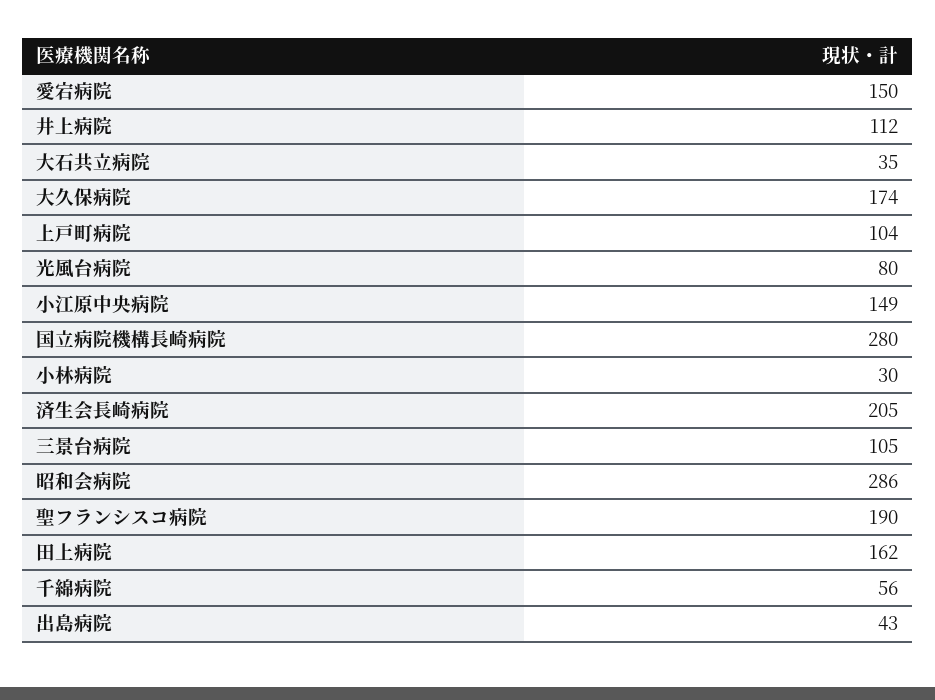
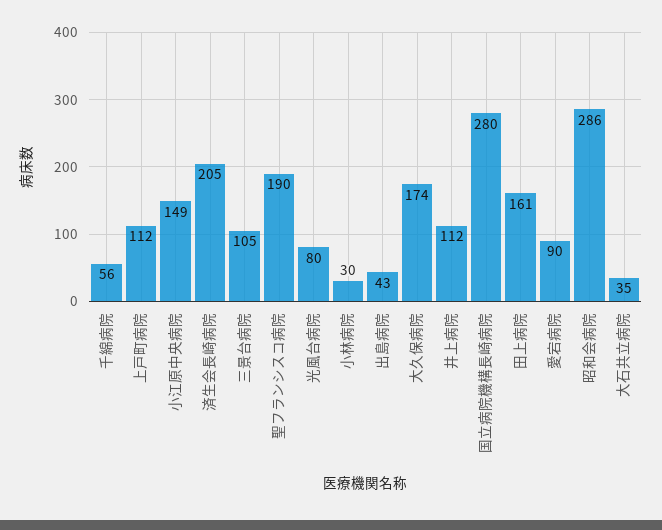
  {
-   "愛宕病院": 150,
+   "愛宕病院": 90,
    "井上病院": 112,
    "大石共立病院": 35,
    "大久保病院": 174,
-   "上戸町病院": 104,
+   "上戸町病院": 112,
    "光風台病院": 80,
    "小江原中央病院": 149,
    "国立病院機構長崎病院": 280,
    "小林病院": 30,
    "済生会長崎病院": 205,
    "三景台病院": 105,
    "昭和会病院": 286,
    "聖フランシスコ病院": 190,
-   "田上病院": 162,
+   "田上病院": 161,
    "千綿病院": 56,
    "出島病院": 43
  }

